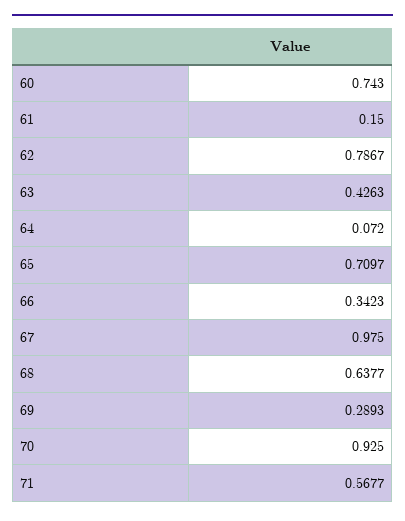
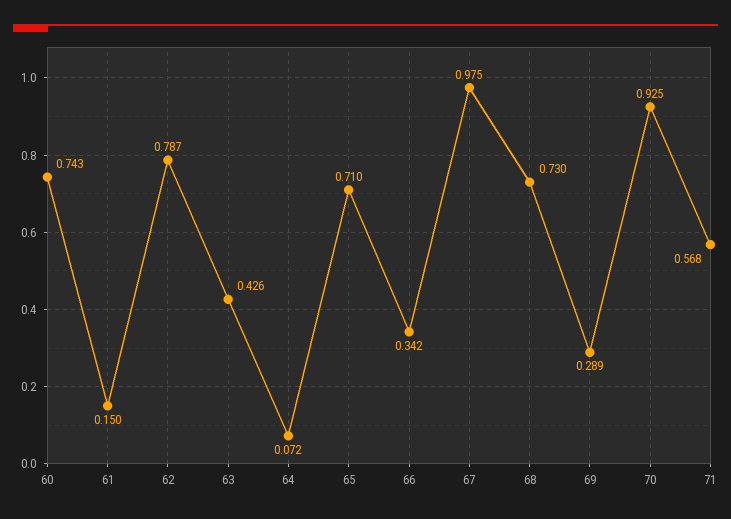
  {
    "60": 0.743,
    "61": 0.15,
    "62": 0.7867,
    "63": 0.4263,
    "64": 0.072,
    "65": 0.7097,
    "66": 0.3423,
    "67": 0.975,
-   "68": 0.6377,
+   "68": 0.73,
    "69": 0.2893,
    "70": 0.925,
    "71": 0.5677
  }

